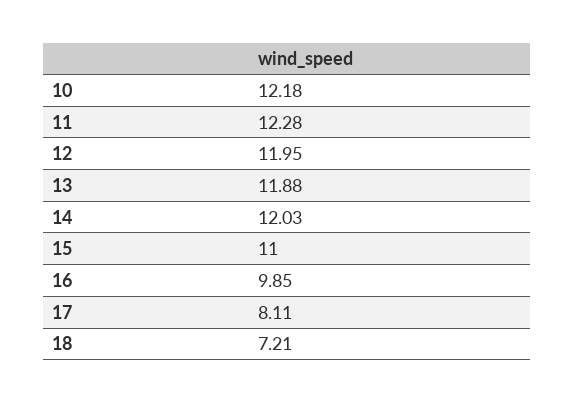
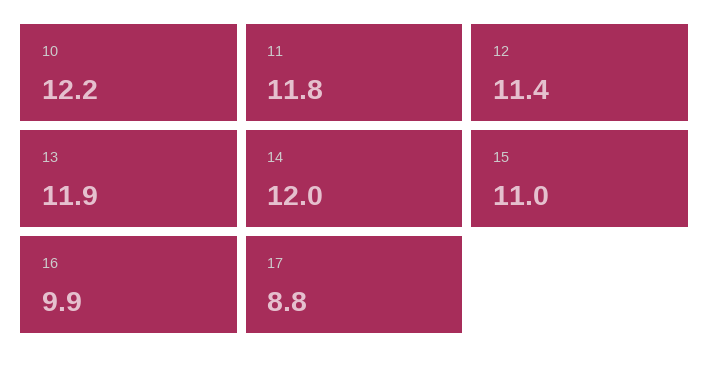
  {
    "10": 12.18,
-   "11": 12.28,
+   "11": 11.8,
-   "12": 11.95,
+   "12": 11.4,
    "13": 11.88,
    "14": 12.03,
    "15": 11,
    "16": 9.85,
-   "17": 8.11,
+   "17": 8.8
-   "18": 7.21
  }

